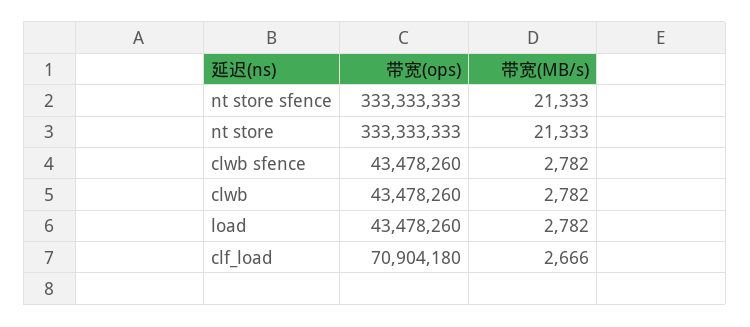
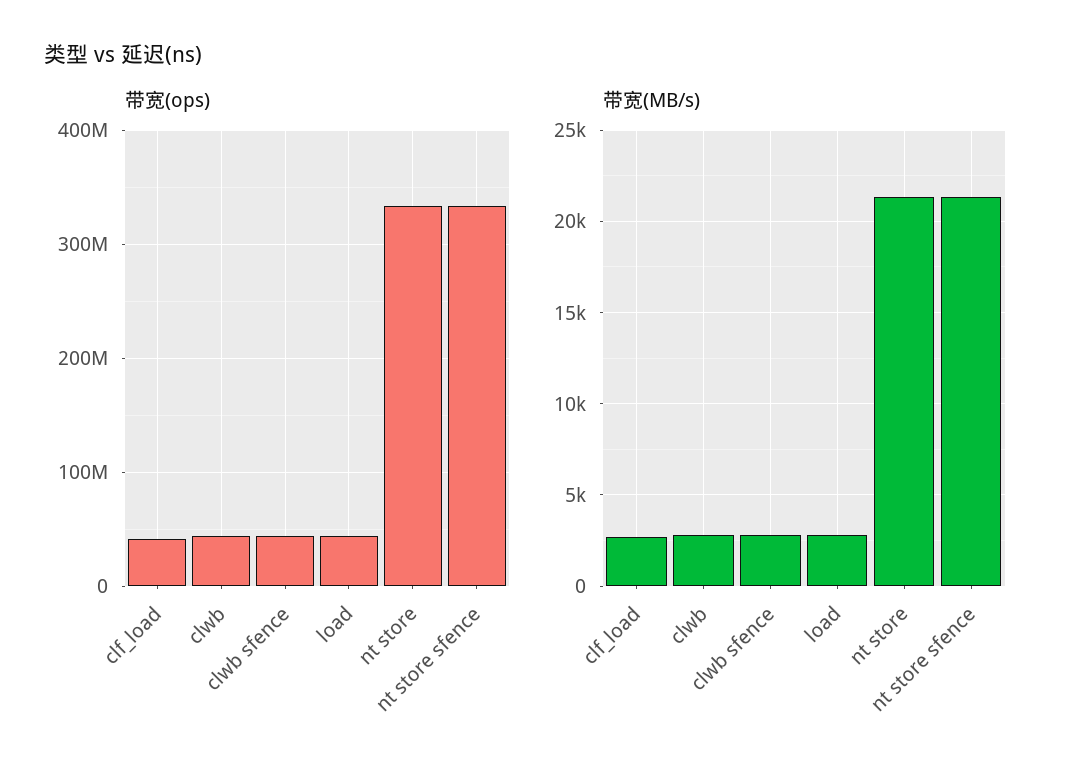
  {
    "带宽(ops)": {
      "nt store sfence": 333333333,
      "nt store": 333333333,
      "clwb sfence": 43478260,
      "clwb": 43478260,
      "load": 43478260,
-     "clf_load": 70904180
+     "clf_load": 40000000
    },
    "带宽(MB/s)": {
      "nt store sfence": 21333,
      "nt store": 21333,
      "clwb sfence": 2782,
      "clwb": 2782,
      "load": 2782,
      "clf_load": 2666
    }
  }

